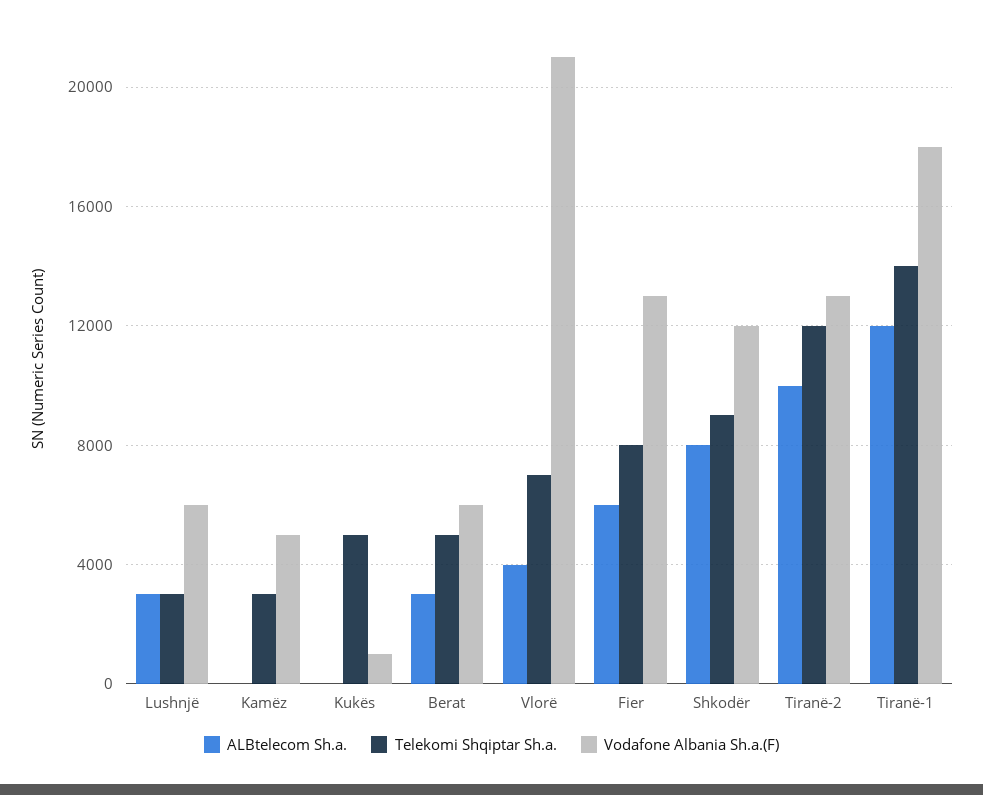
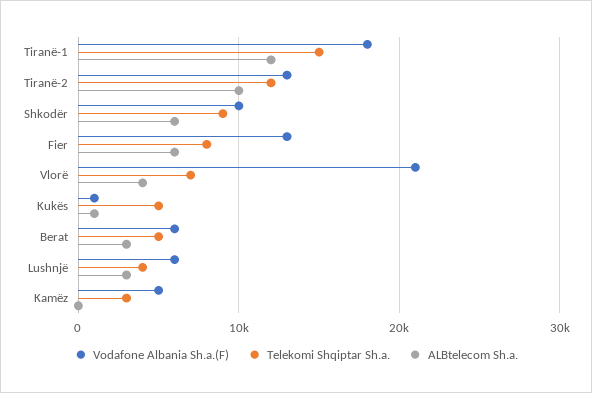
  {
    "ALBtelecom Sh.a.": {
      "Lushnjë": 3000,
      "Kamëz": 0,
-     "Kukës": 0,
+     "Kukës": 1000,
      "Berat": 3000,
      "Vlorë": 4000,
      "Fier": 6000,
-     "Shkodër": 8000,
+     "Shkodër": 6000,
      "Tiranë-2": 10000,
      "Tiranë-1": 12000
    },
    "Telekomi Shqiptar Sh.a.": {
-     "Lushnjë": 3000,
+     "Lushnjë": 4000,
      "Kamëz": 3000,
      "Kukës": 5000,
      "Berat": 5000,
      "Vlorë": 7000,
      "Fier": 8000,
      "Shkodër": 9000,
      "Tiranë-2": 12000,
-     "Tiranë-1": 14000
+     "Tiranë-1": 15000
    },
    "Vodafone Albania Sh.a.(F)": {
      "Lushnjë": 6000,
      "Kamëz": 5000,
      "Kukës": 1000,
      "Berat": 6000,
      "Vlorë": 21000,
      "Fier": 13000,
-     "Shkodër": 12000,
+     "Shkodër": 10000,
      "Tiranë-2": 13000,
      "Tiranë-1": 18000
    }
  }

